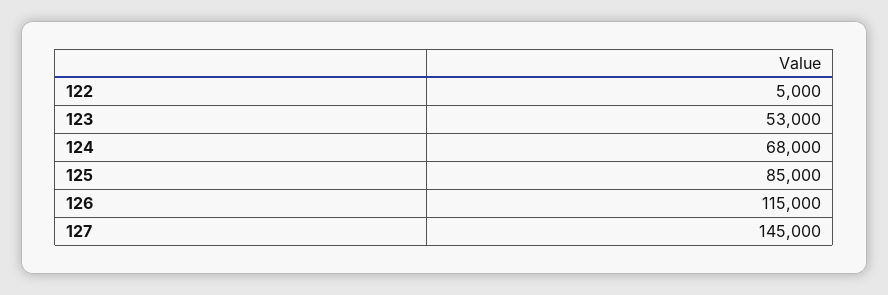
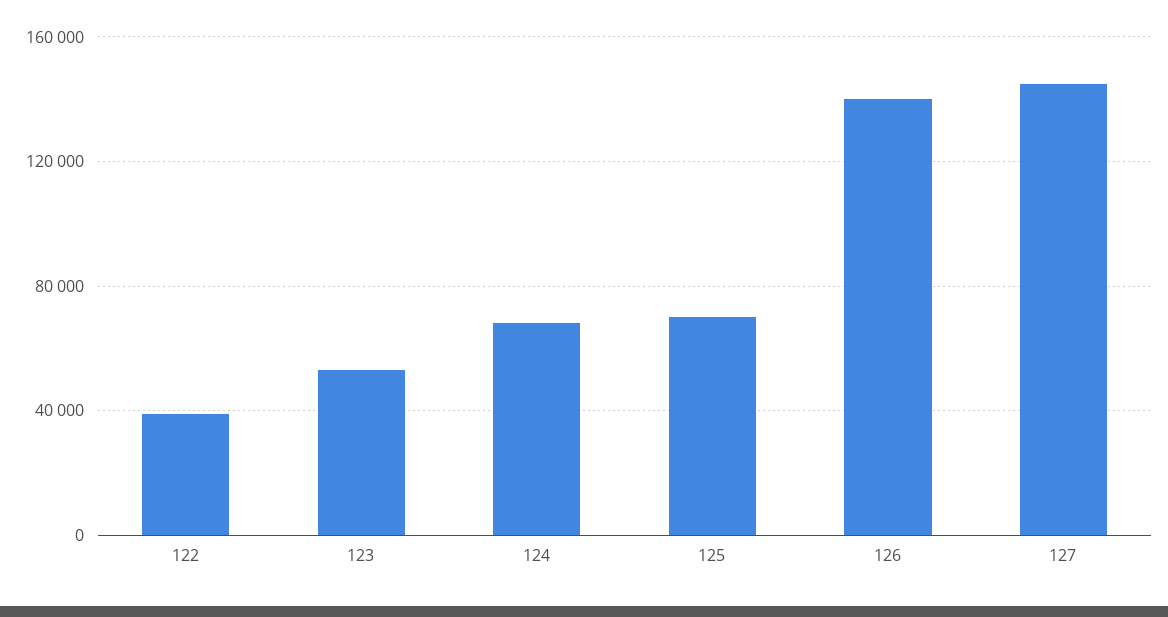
  {
-   "122": 5000,
+   "122": 40000,
    "123": 53000,
    "124": 68000,
-   "125": 85000,
+   "125": 70000,
-   "126": 115000,
+   "126": 140000,
    "127": 145000
  }

